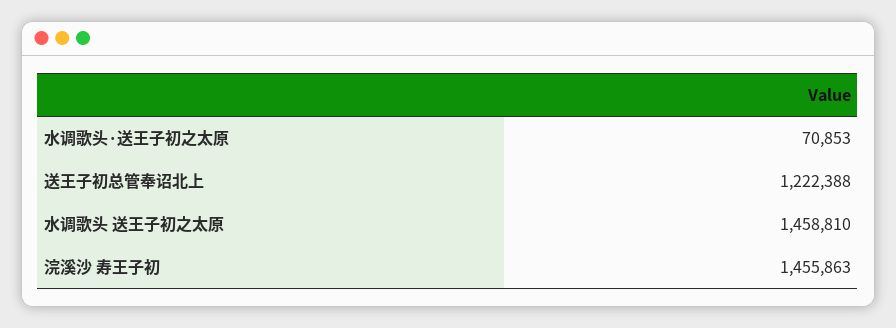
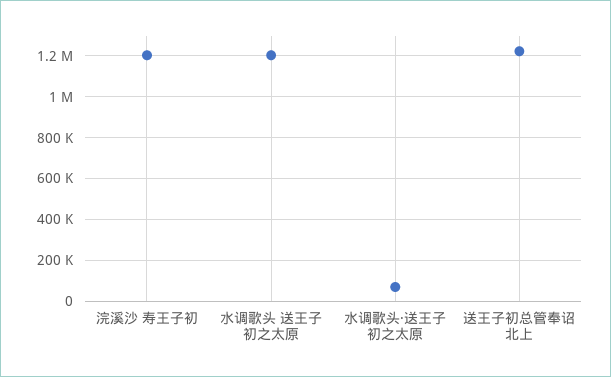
  {
    "水调歌头·送王子初之太原": 70853,
    "送王子初总管奉诏北上": 1222388,
-   "水调歌头 送王子初之太原": 1458810,
+   "水调歌头 送王子初之太原": 1200000,
-   "浣溪沙 寿王子初": 1455863
+   "浣溪沙 寿王子初": 1200000
  }

